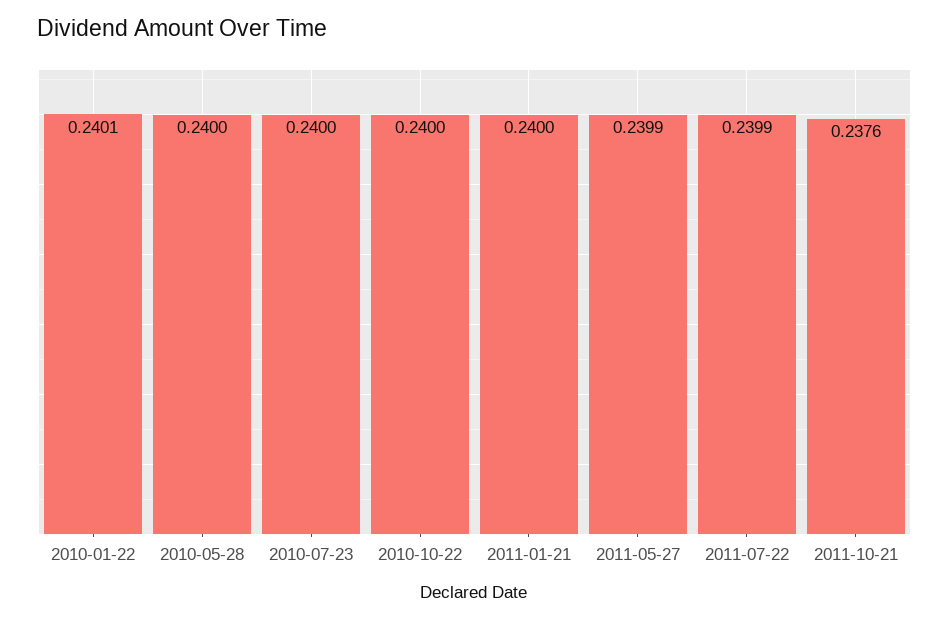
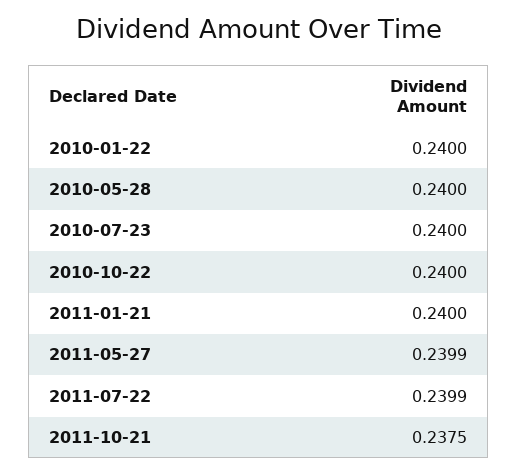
  {
-   "2010-01-22": 0.2401,
+   "2010-01-22": 0.24,
    "2010-05-28": 0.24,
    "2010-07-23": 0.24,
    "2010-10-22": 0.24,
    "2011-01-21": 0.24,
    "2011-05-27": 0.2399,
    "2011-07-22": 0.2399,
-   "2011-10-21": 0.2376
+   "2011-10-21": 0.2375
  }

